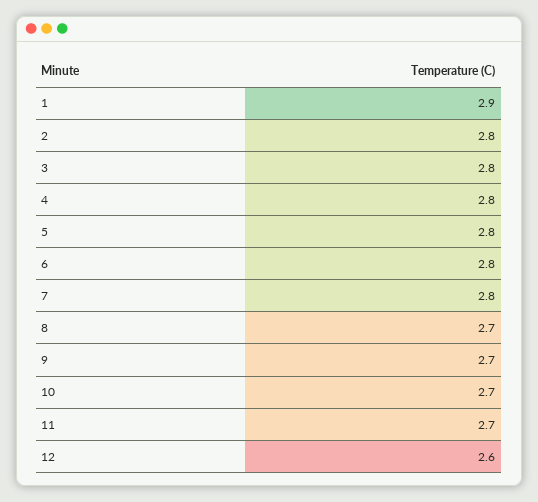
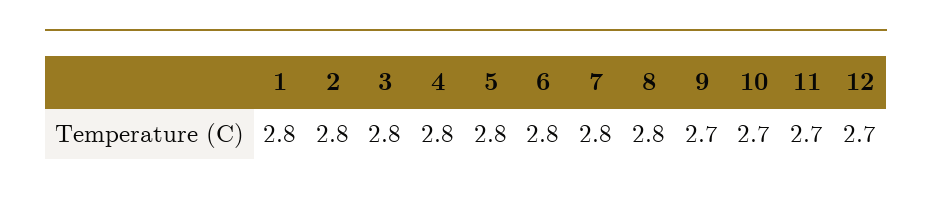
  {
-   "1": 2.9,
+   "1": 2.8,
    "2": 2.8,
    "3": 2.8,
    "4": 2.8,
    "5": 2.8,
    "6": 2.8,
    "7": 2.8,
-   "8": 2.7,
+   "8": 2.8,
    "9": 2.7,
    "10": 2.7,
    "11": 2.7,
-   "12": 2.6
+   "12": 2.7
  }

